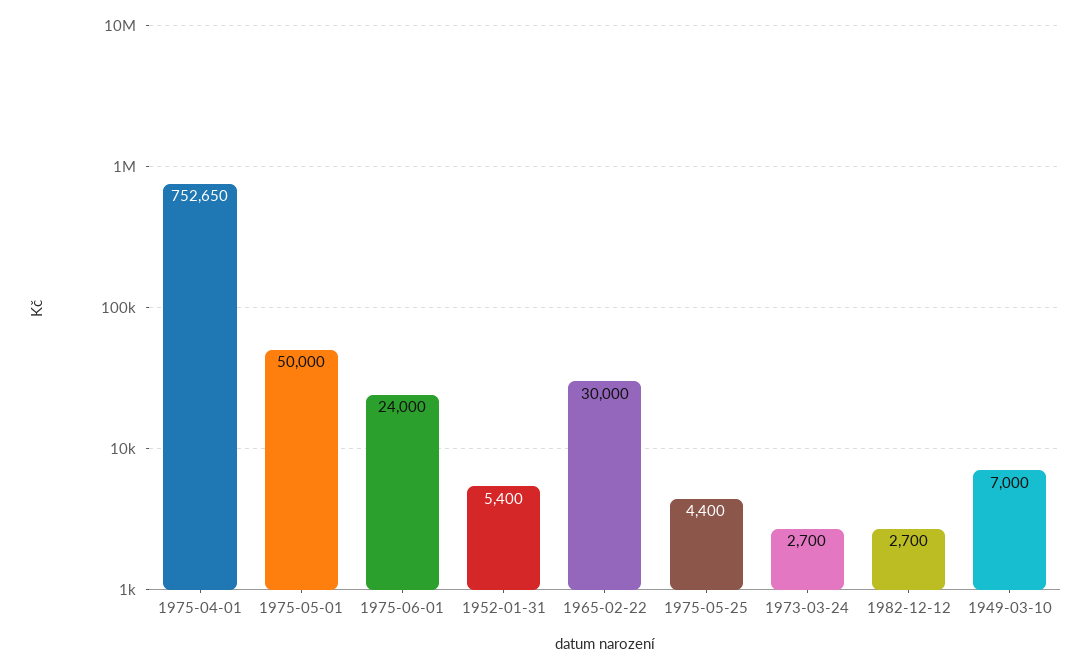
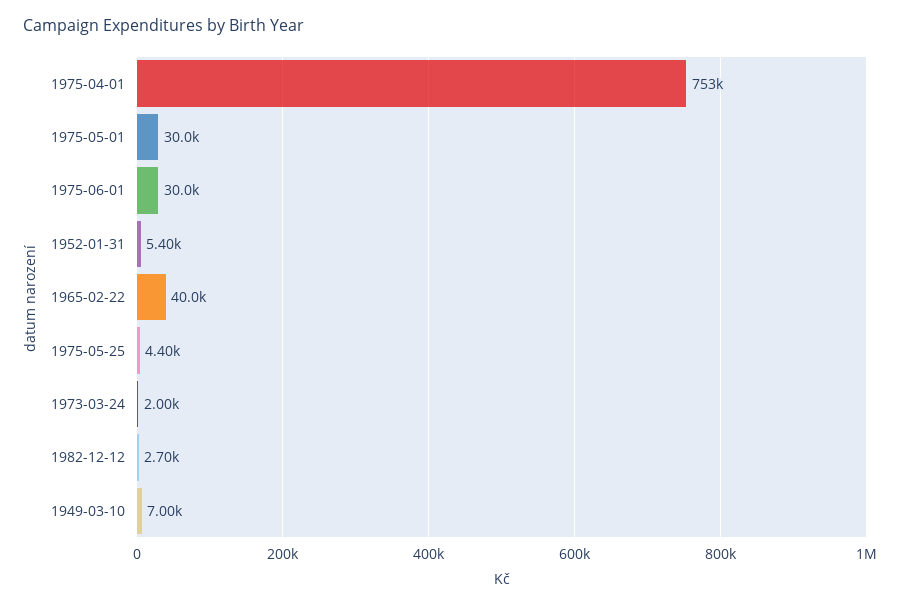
  {
    "1975-04-01": 752650,
-   "1975-05-01": 50000,
+   "1975-05-01": 30000,
-   "1975-06-01": 24000,
+   "1975-06-01": 30000,
    "1952-01-31": 5400,
-   "1965-02-22": 30000,
+   "1965-02-22": 40000,
    "1975-05-25": 4400,
-   "1973-03-24": 2700,
+   "1973-03-24": 2000,
    "1982-12-12": 2700,
    "1949-03-10": 7000
  }

